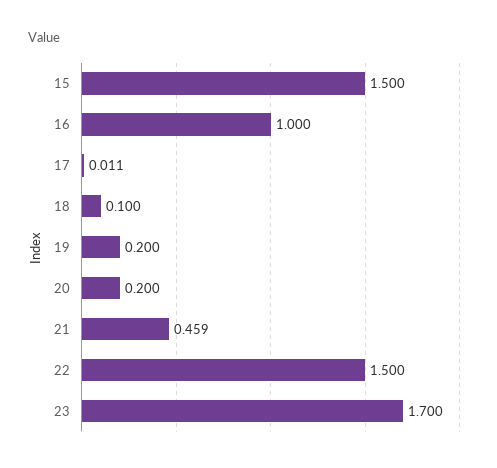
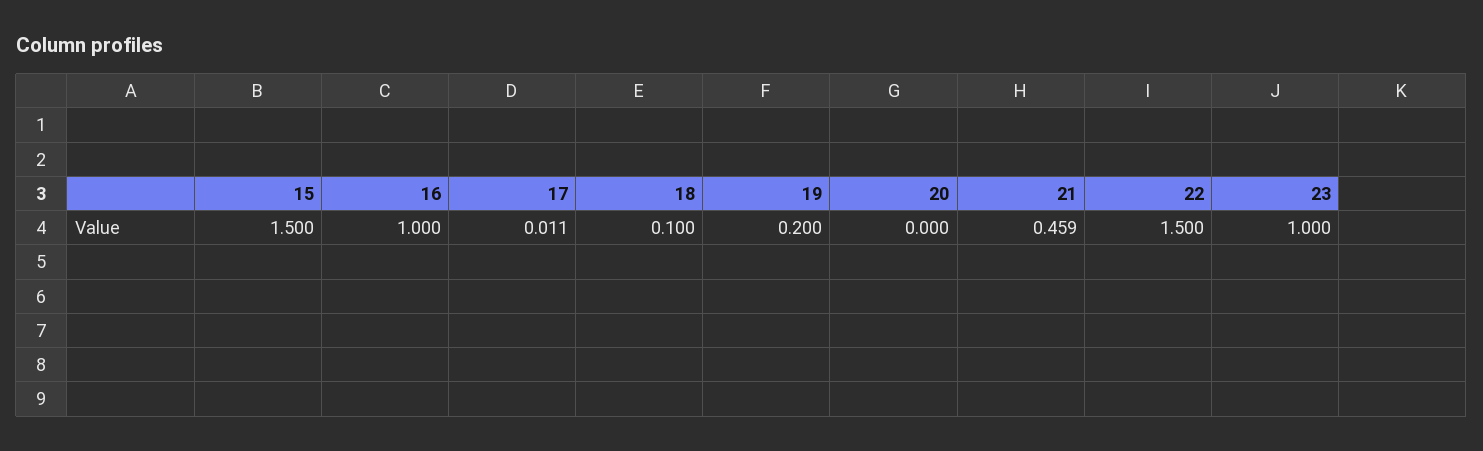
  {
    "15": 1.5,
    "16": 1,
    "17": 0.011,
    "18": 0.1,
    "19": 0.2,
-   "20": 0.2,
+   "20": 0,
    "21": 0.459,
    "22": 1.5,
-   "23": 1.7
+   "23": 1
  }

